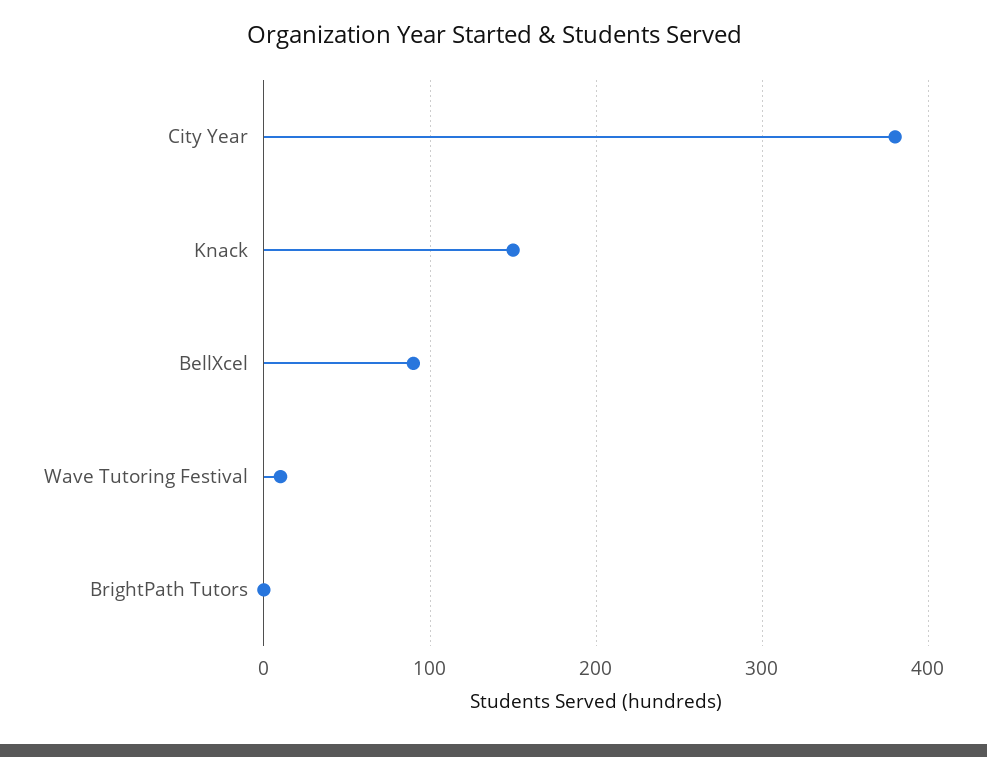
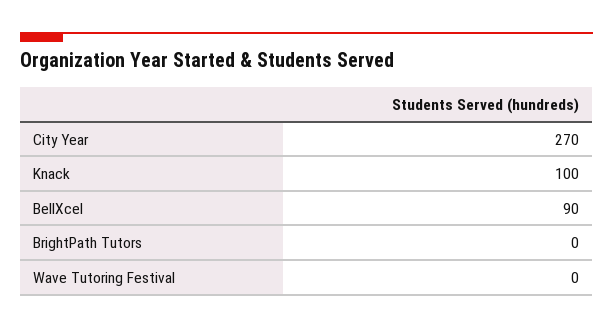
  {
-   "City Year": 380,
+   "City Year": 270,
-   "Knack": 150,
+   "Knack": 100,
    "BellXcel": 90,
-   "Wave Tutoring Festival": 10,
+   "Wave Tutoring Festival": 0,
    "BrightPath Tutors": 0
  }

